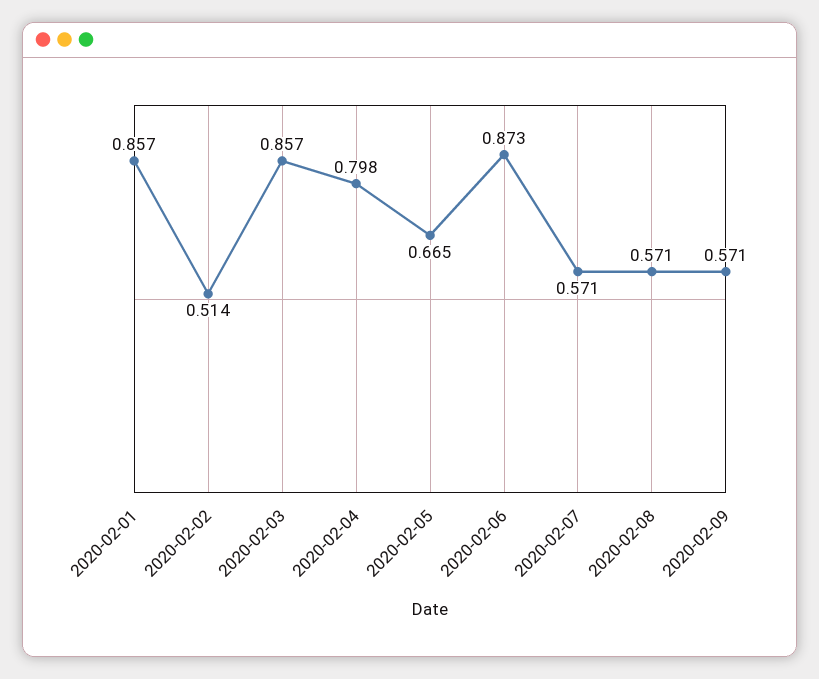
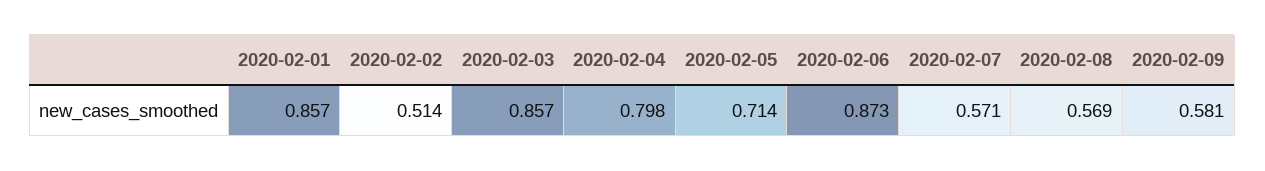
  {
    "2020-02-01": 0.857,
    "2020-02-02": 0.514,
    "2020-02-03": 0.857,
    "2020-02-04": 0.798,
-   "2020-02-05": 0.665,
+   "2020-02-05": 0.714,
    "2020-02-06": 0.873,
    "2020-02-07": 0.571,
-   "2020-02-08": 0.571,
+   "2020-02-08": 0.569,
-   "2020-02-09": 0.571
+   "2020-02-09": 0.581
  }

